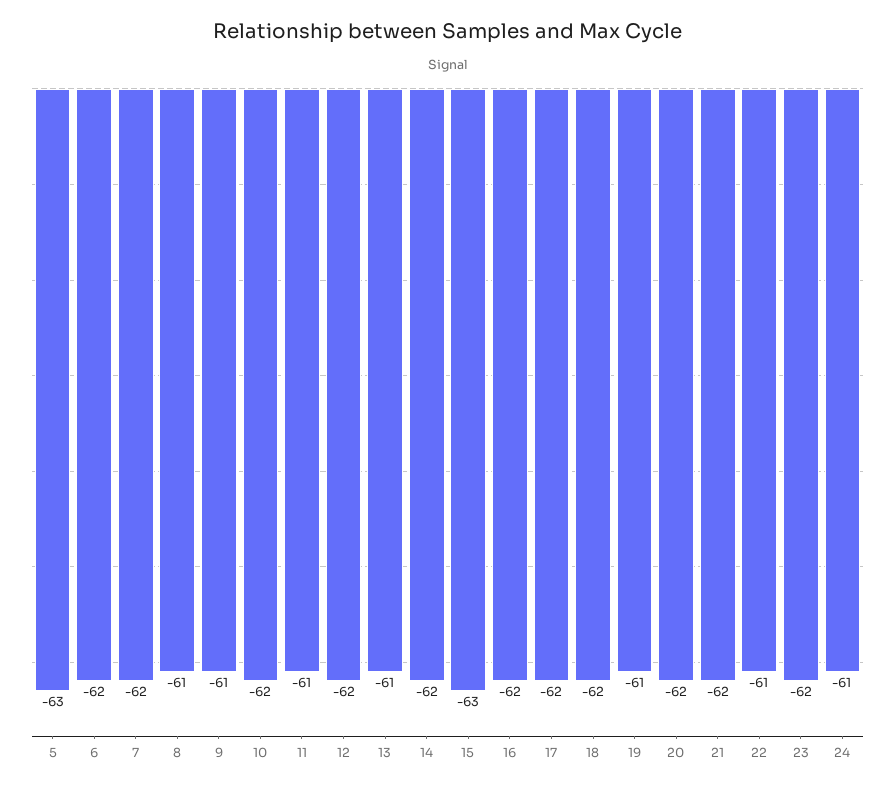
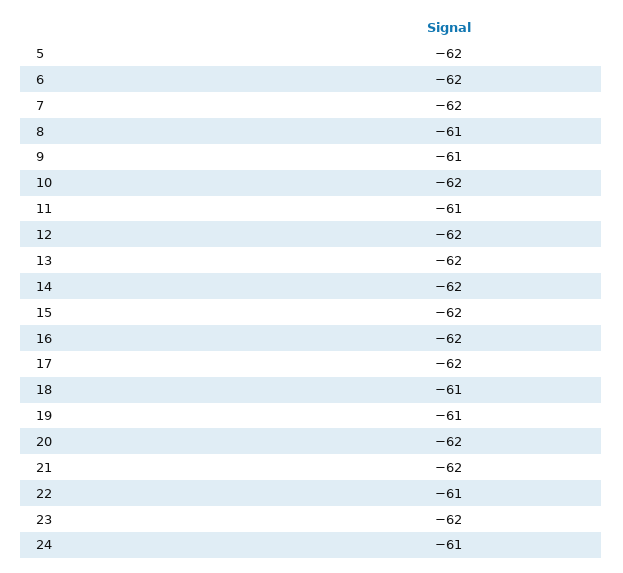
  {
-   "5": -63,
+   "5": -62,
    "6": -62,
    "7": -62,
    "8": -61,
    "9": -61,
    "10": -62,
    "11": -61,
    "12": -62,
-   "13": -61,
+   "13": -62,
    "14": -62,
-   "15": -63,
+   "15": -62,
    "16": -62,
    "17": -62,
-   "18": -62,
+   "18": -61,
    "19": -61,
    "20": -62,
    "21": -62,
    "22": -61,
    "23": -62,
    "24": -61
  }

